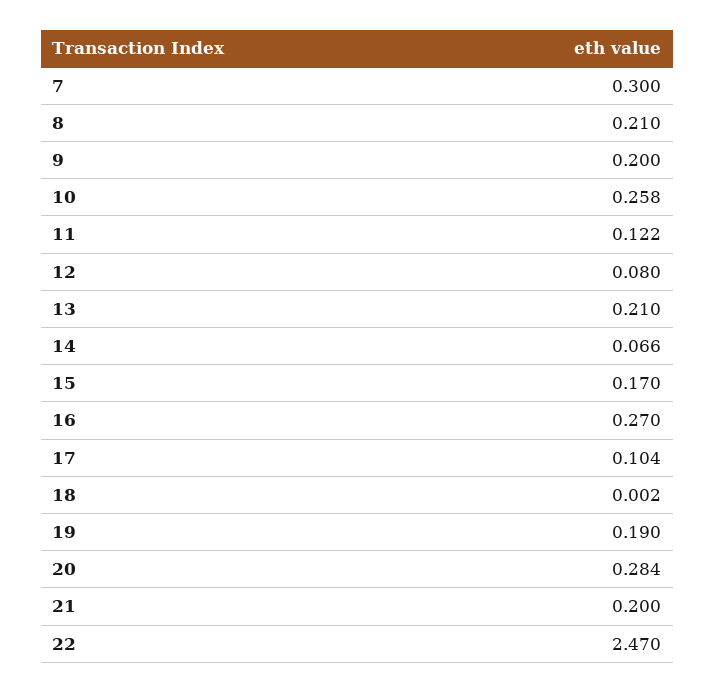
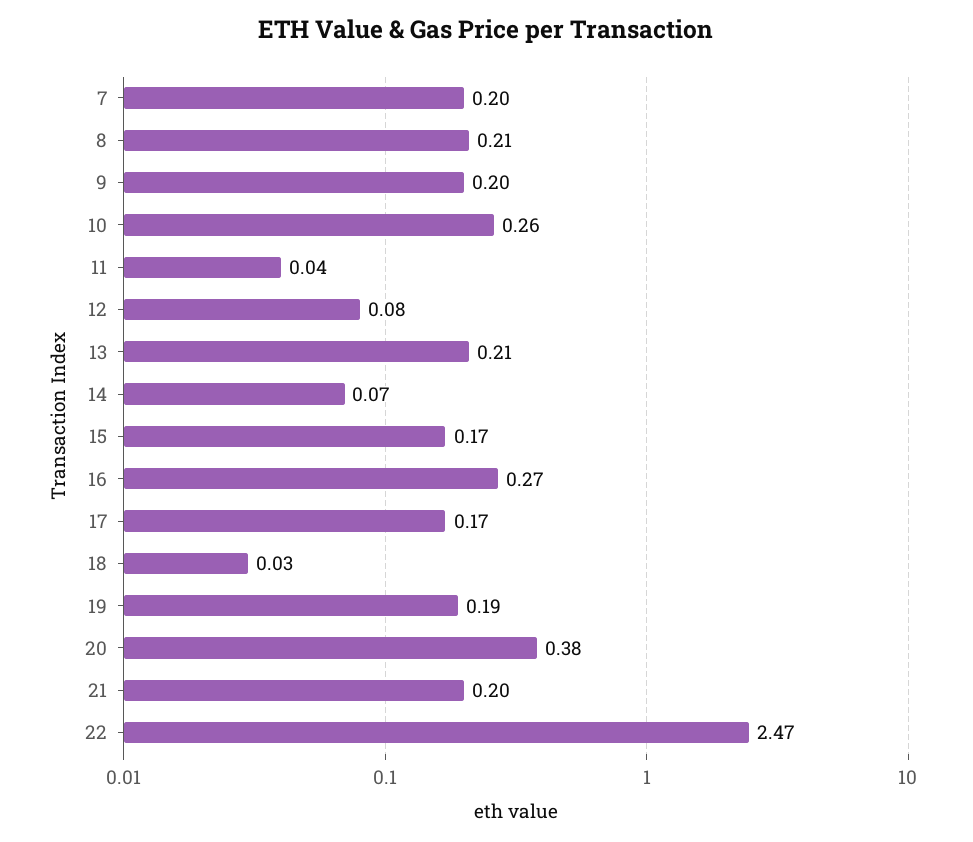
  {
-   "7": 0.3,
+   "7": 0.2,
    "8": 0.21,
    "9": 0.2,
    "10": 0.258,
-   "11": 0.122,
+   "11": 0.04,
    "12": 0.08,
    "13": 0.21,
    "14": 0.066,
    "15": 0.17,
    "16": 0.27,
-   "17": 0.104,
+   "17": 0.17,
-   "18": 0.002,
+   "18": 0.03,
    "19": 0.19,
-   "20": 0.284,
+   "20": 0.38,
    "21": 0.2,
    "22": 2.47
  }

